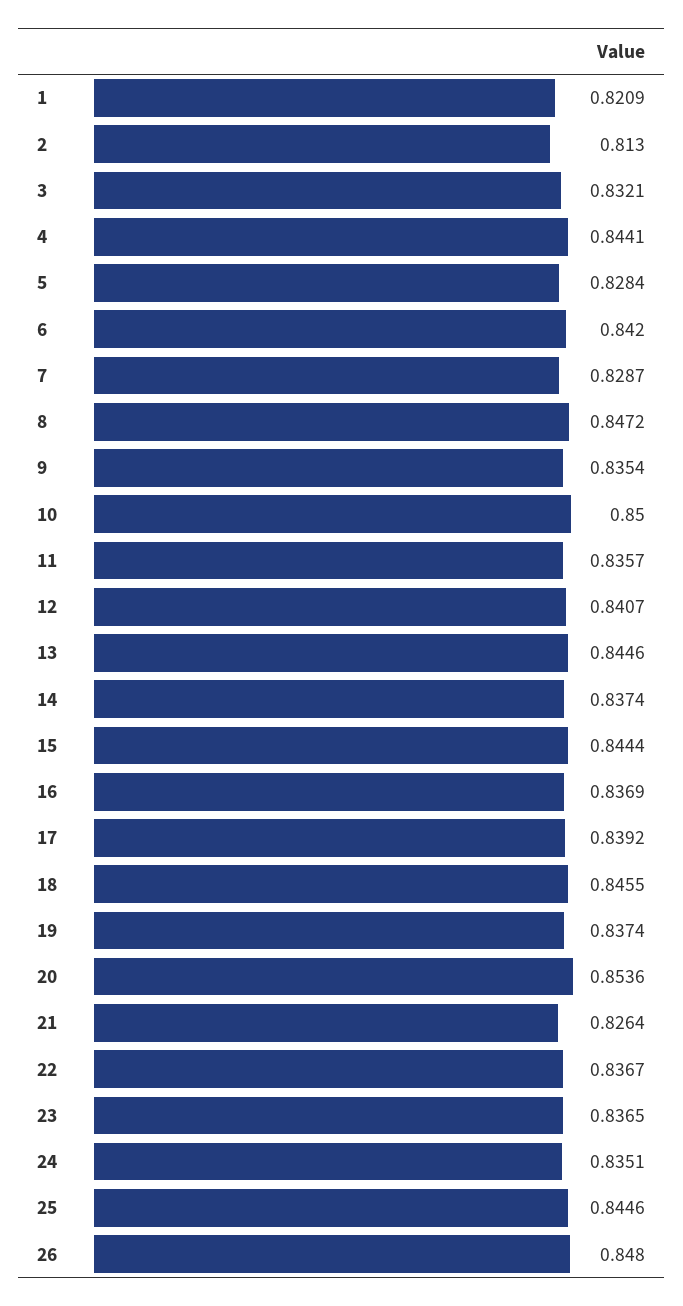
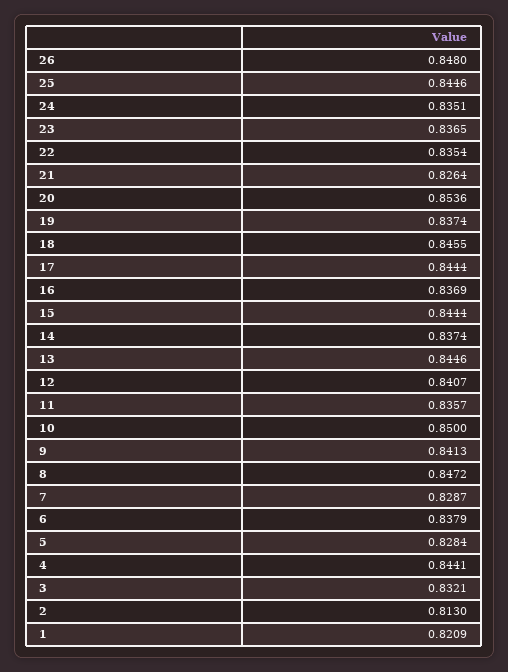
  {
    "1": 0.8209,
    "2": 0.813,
    "3": 0.8321,
    "4": 0.8441,
    "5": 0.8284,
-   "6": 0.842,
+   "6": 0.8379,
    "7": 0.8287,
    "8": 0.8472,
-   "9": 0.8354,
+   "9": 0.8413,
    "10": 0.85,
    "11": 0.8357,
    "12": 0.8407,
    "13": 0.8446,
    "14": 0.8374,
    "15": 0.8444,
    "16": 0.8369,
-   "17": 0.8392,
+   "17": 0.8444,
    "18": 0.8455,
    "19": 0.8374,
    "20": 0.8536,
    "21": 0.8264,
-   "22": 0.8367,
+   "22": 0.8354,
    "23": 0.8365,
    "24": 0.8351,
    "25": 0.8446,
    "26": 0.848
  }

